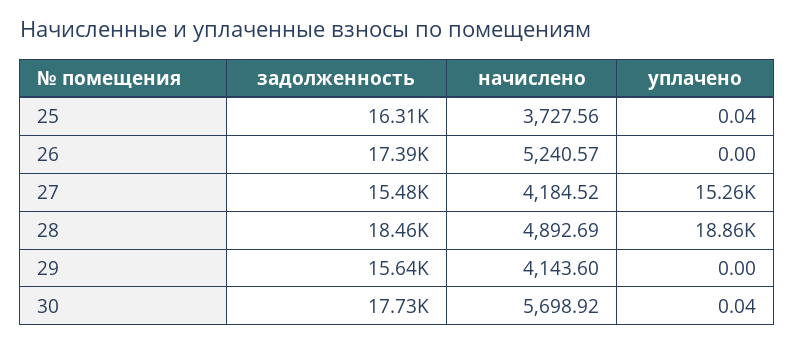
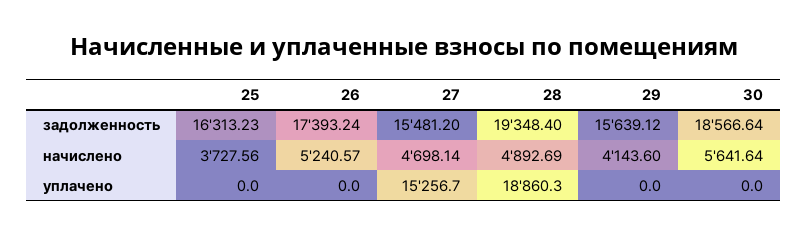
  {
    "задолженность": {
      "25": 16313.23,
      "26": 17393.24,
      "27": 15481.2,
-     "28": 18460,
+     "28": 19348.4,
      "29": 15639.12,
-     "30": 17730
+     "30": 18566.64
    },
    "начислено": {
      "25": 3727.56,
      "26": 5240.57,
-     "27": 4184.52,
+     "27": 4698.14,
      "28": 4892.69,
      "29": 4143.6,
-     "30": 5698.92
+     "30": 5641.64
    },
    "уплачено": {
-     "25": 0.04,
+     "25": 0,
      "26": 0,
      "27": 15256.7,
      "28": 18860.3,
      "29": 0,
-     "30": 0.04
+     "30": 0
    }
  }

